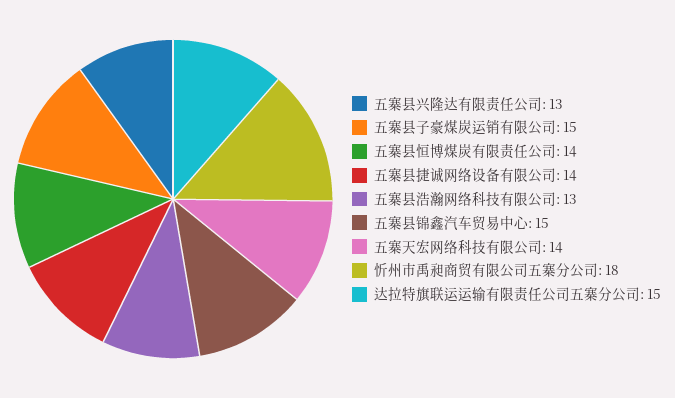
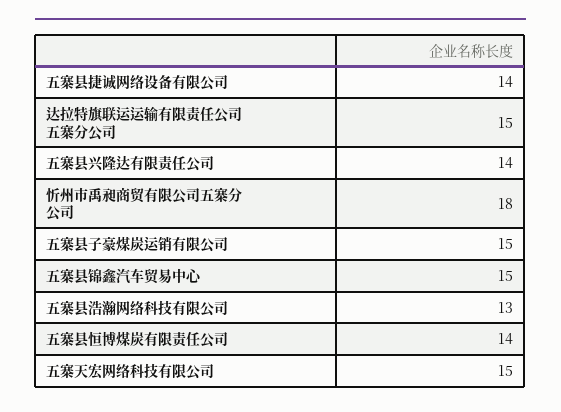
  {
-   "五寨县兴隆达有限责任公司": 13,
+   "五寨县兴隆达有限责任公司": 14,
    "五寨县子豪煤炭运销有限公司": 15,
    "五寨县恒博煤炭有限责任公司": 14,
    "五寨县捷诚网络设备有限公司": 14,
    "五寨县浩瀚网络科技有限公司": 13,
    "五寨县锦鑫汽车贸易中心": 15,
-   "五寨天宏网络科技有限公司": 14,
+   "五寨天宏网络科技有限公司": 15,
    "忻州市禹昶商贸有限公司五寨分公司": 18,
    "达拉特旗联运运输有限责任公司五寨分公司": 15
  }

